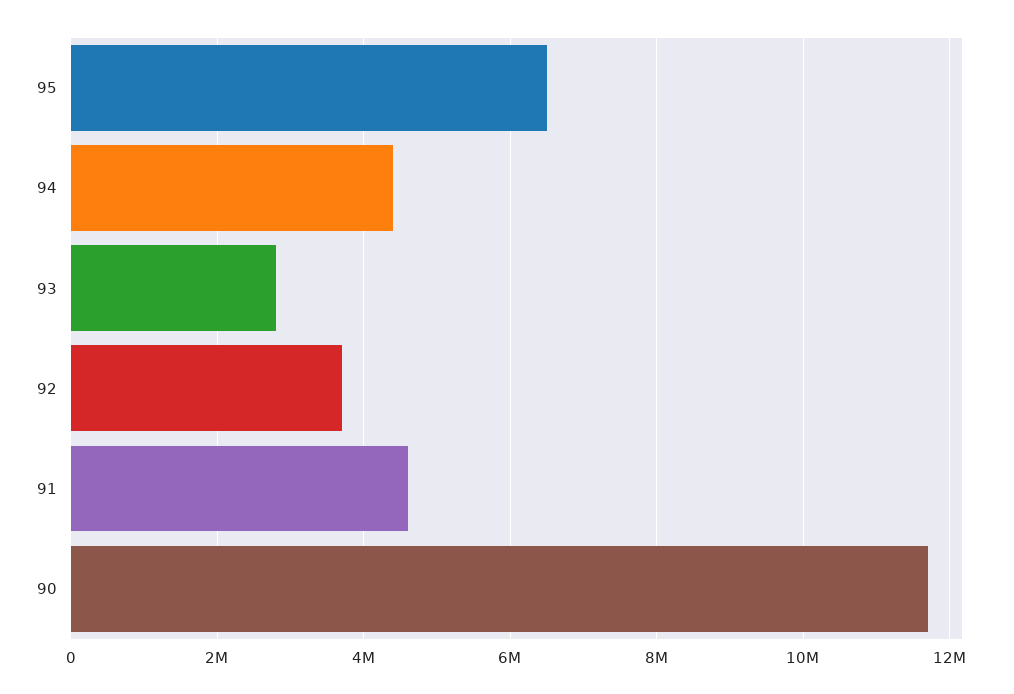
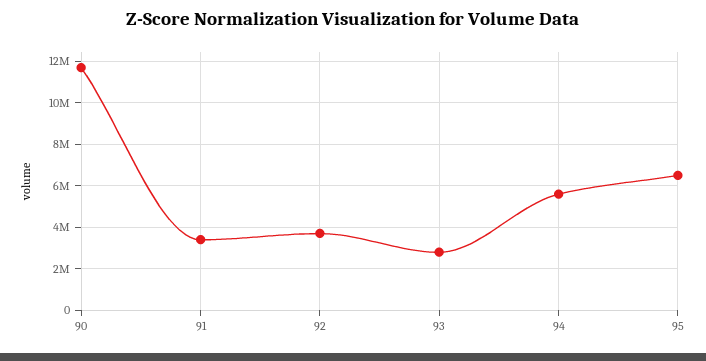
  {
    "95": 6600000,
-   "94": 4400000,
+   "94": 5500000,
    "93": 2800000,
    "92": 3800000,
-   "91": 4600000,
+   "91": 3500000,
    "90": 11800000
  }

